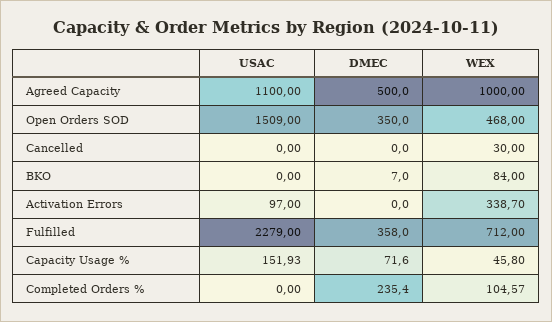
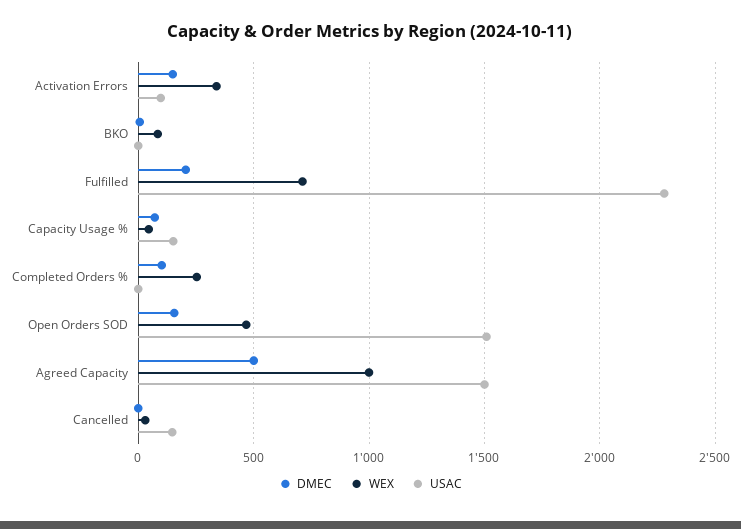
  {
    "USAC": {
-     "Agreed Capacity": 1100,
+     "Agreed Capacity": 1500,
      "Open Orders SOD": 1509,
-     "Cancelled": 0,
+     "Cancelled": 150,
      "BKO": 0,
      "Activation Errors": 97,
      "Fulfilled": 2279,
      "Capacity Usage %": 151.93,
      "Completed Orders %": 0
    },
    "DMEC": {
      "Agreed Capacity": 500,
-     "Open Orders SOD": 350,
+     "Open Orders SOD": 150,
      "Cancelled": 0,
      "BKO": 7,
-     "Activation Errors": 0,
+     "Activation Errors": 150,
-     "Fulfilled": 358,
+     "Fulfilled": 200,
      "Capacity Usage %": 71.6,
-     "Completed Orders %": 235.4
+     "Completed Orders %": 100
    },
    "WEX": {
      "Agreed Capacity": 1000,
      "Open Orders SOD": 468,
      "Cancelled": 30,
      "BKO": 84,
      "Activation Errors": 338.7,
      "Fulfilled": 712,
      "Capacity Usage %": 45.8,
-     "Completed Orders %": 104.57
+     "Completed Orders %": 250
    }
  }

